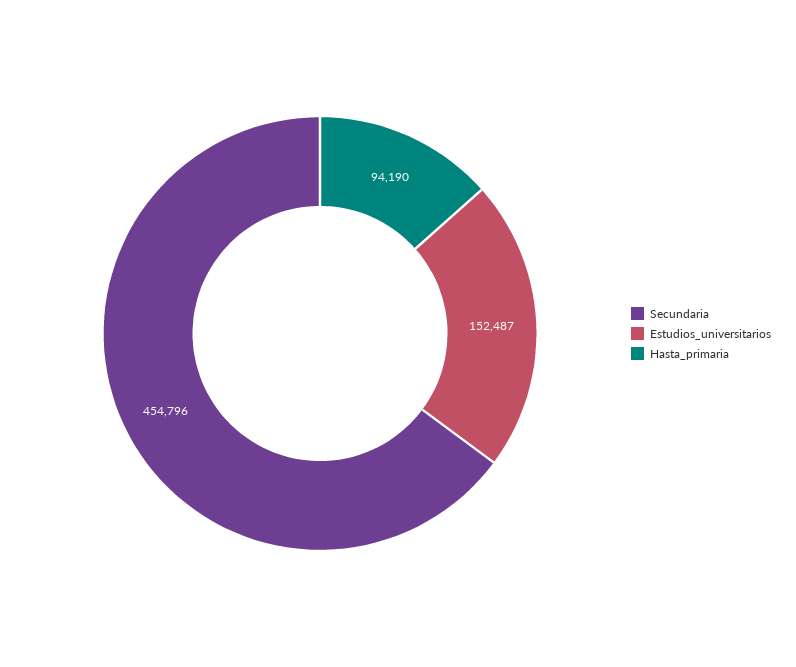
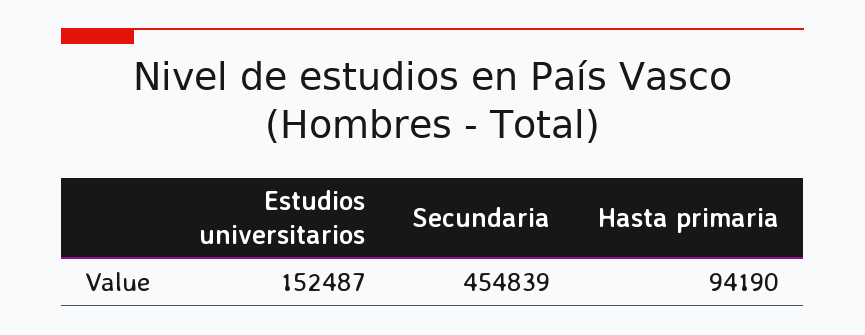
  {
-   "Secundaria": 454796,
+   "Secundaria": 454839,
    "Estudios_universitarios": 152487,
    "Hasta_primaria": 94190
  }

